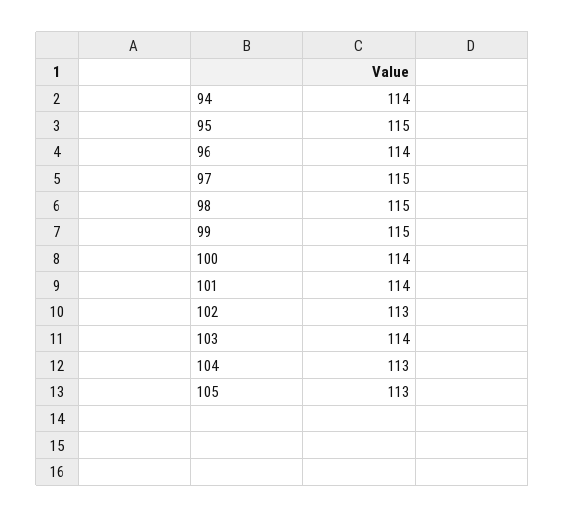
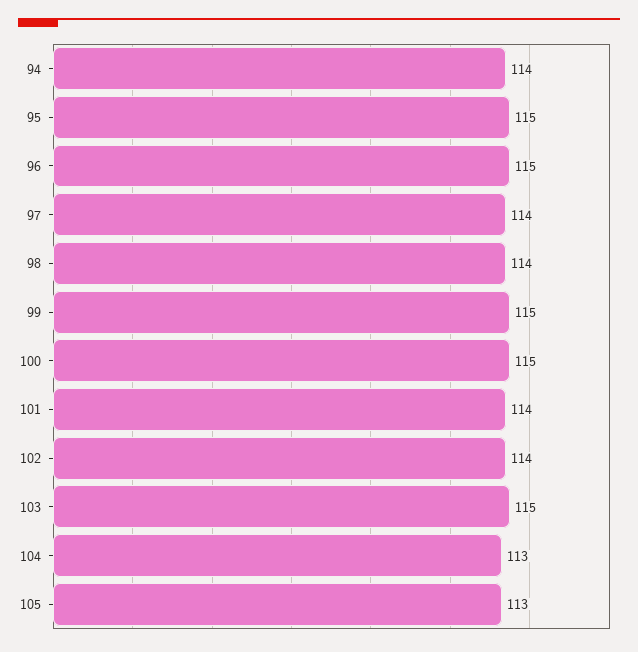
  {
    "94": 114,
    "95": 115,
-   "96": 114,
+   "96": 115,
-   "97": 115,
+   "97": 114,
-   "98": 115,
+   "98": 114,
    "99": 115,
-   "100": 114,
+   "100": 115,
    "101": 114,
-   "102": 113,
+   "102": 114,
-   "103": 114,
+   "103": 115,
    "104": 113,
    "105": 113
  }

